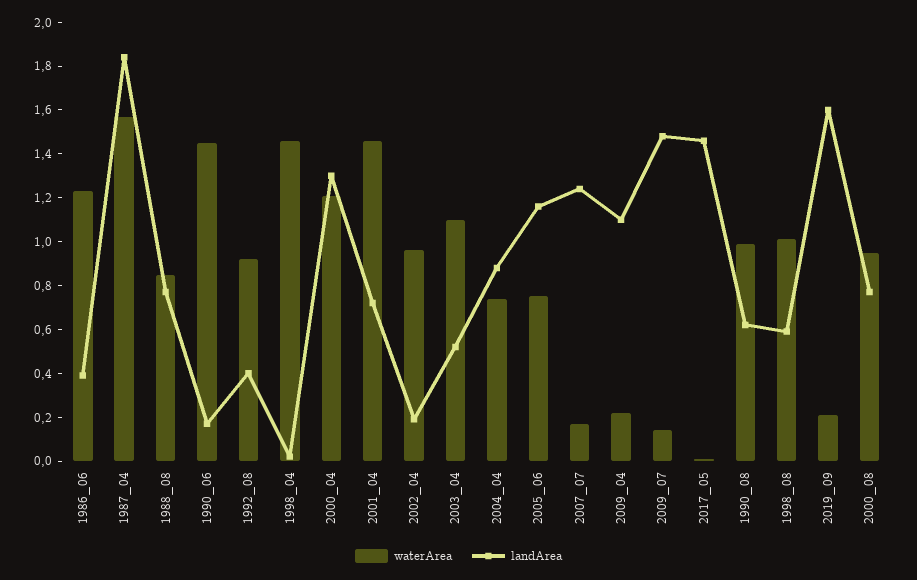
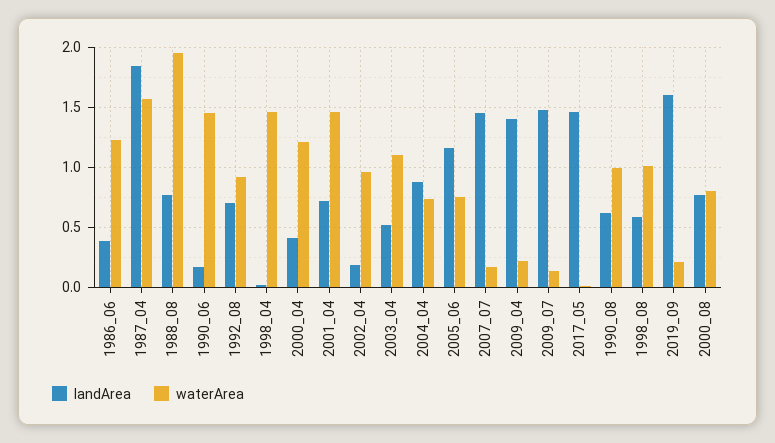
  {
    "waterArea": {
      "1986_06": 1.25,
      "1987_04": 1.55,
-     "1988_08": 0.85,
+     "1988_08": 1.95,
      "1990_06": 1.45,
      "1992_08": 0.9,
      "1998_04": 1.45,
      "2000_04": 1.2,
      "2001_04": 1.45,
      "2002_04": 0.95,
      "2003_04": 1.1,
      "2004_04": 0.75,
      "2005_06": 0.75,
      "2007_07": 0.15,
      "2009_04": 0.2,
      "2009_07": 0.15,
      "2017_05": 0,
      "1990_08": 1,
      "1998_08": 1,
      "2019_09": 0.2,
-     "2000_08": 0.95
+     "2000_08": 0.8
    },
    "landArea": {
      "1986_06": 0.4,
      "1987_04": 1.85,
      "1988_08": 0.75,
      "1990_06": 0.15,
-     "1992_08": 0.4,
+     "1992_08": 0.7,
      "1998_04": 0,
-     "2000_04": 1.3,
+     "2000_04": 0.4,
      "2001_04": 0.7,
      "2002_04": 0.2,
      "2003_04": 0.5,
      "2004_04": 0.9,
      "2005_06": 1.15,
-     "2007_07": 1.25,
+     "2007_07": 1.45,
-     "2009_04": 1.1,
+     "2009_04": 1.4,
      "2009_07": 1.5,
      "2017_05": 1.45,
      "1990_08": 0.6,
      "1998_08": 0.6,
      "2019_09": 1.6,
      "2000_08": 0.75
    }
  }

